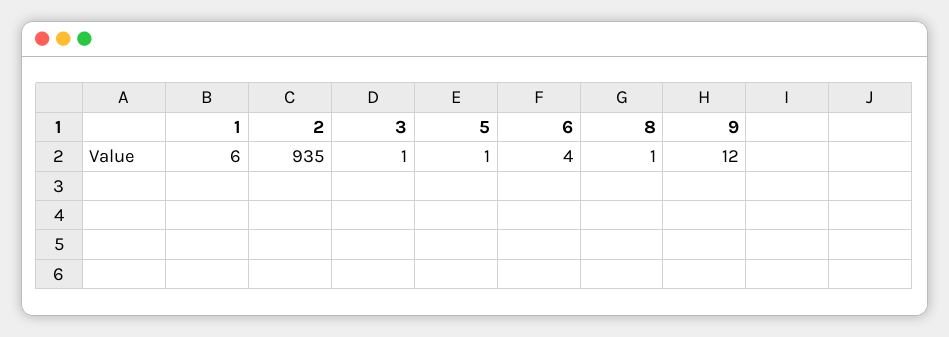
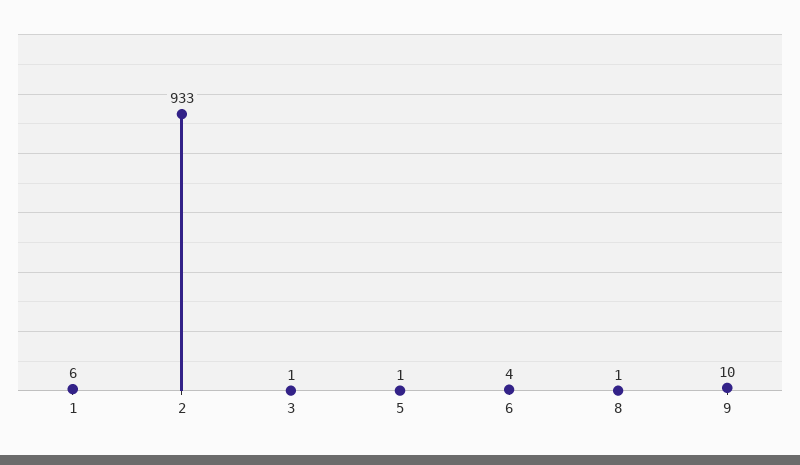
  {
    "1": 6,
-   "2": 935,
+   "2": 933,
    "3": 1,
    "5": 1,
    "6": 4,
    "8": 1,
-   "9": 12
+   "9": 10
  }

